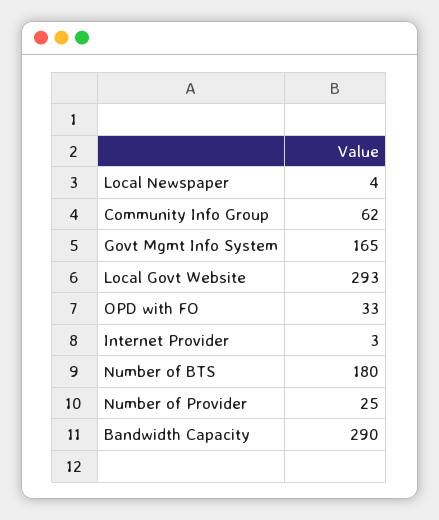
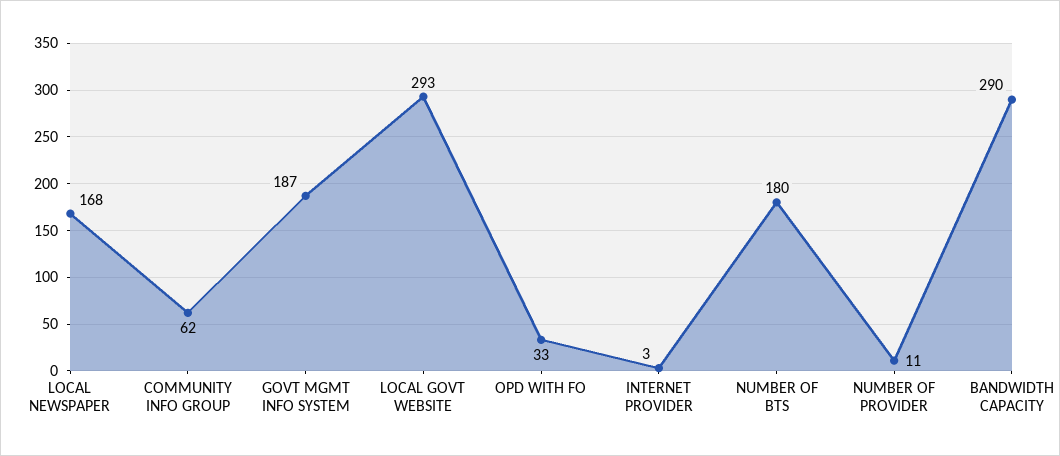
  {
-   "Local Newspaper": 4,
+   "Local Newspaper": 168,
    "Community Info Group": 62,
-   "Govt Mgmt Info System": 165,
+   "Govt Mgmt Info System": 187,
    "Local Govt Website": 293,
    "OPD with FO": 33,
    "Internet Provider": 3,
    "Number of BTS": 180,
-   "Number of Provider": 25,
+   "Number of Provider": 11,
    "Bandwidth Capacity": 290
  }

